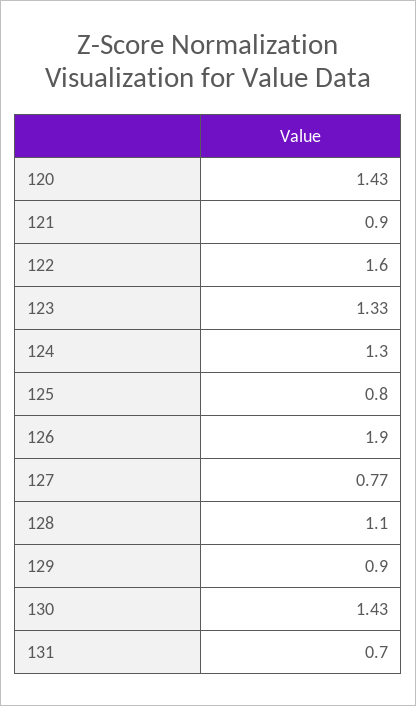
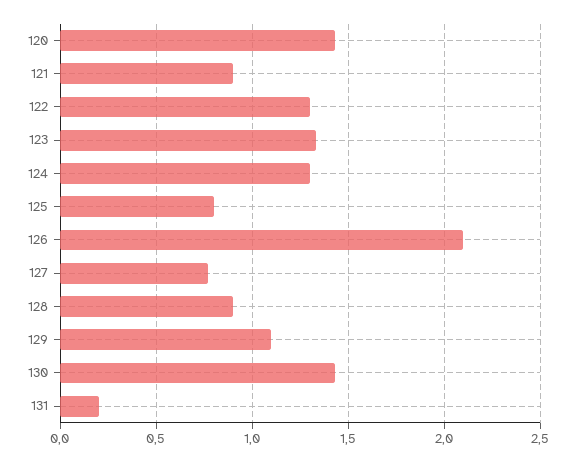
  {
    "120": 1.43,
    "121": 0.9,
-   "122": 1.6,
+   "122": 1.3,
    "123": 1.33,
    "124": 1.3,
    "125": 0.8,
-   "126": 1.9,
+   "126": 2.1,
    "127": 0.77,
-   "128": 1.1,
+   "128": 0.9,
-   "129": 0.9,
+   "129": 1.1,
    "130": 1.43,
-   "131": 0.7
+   "131": 0.2
  }

